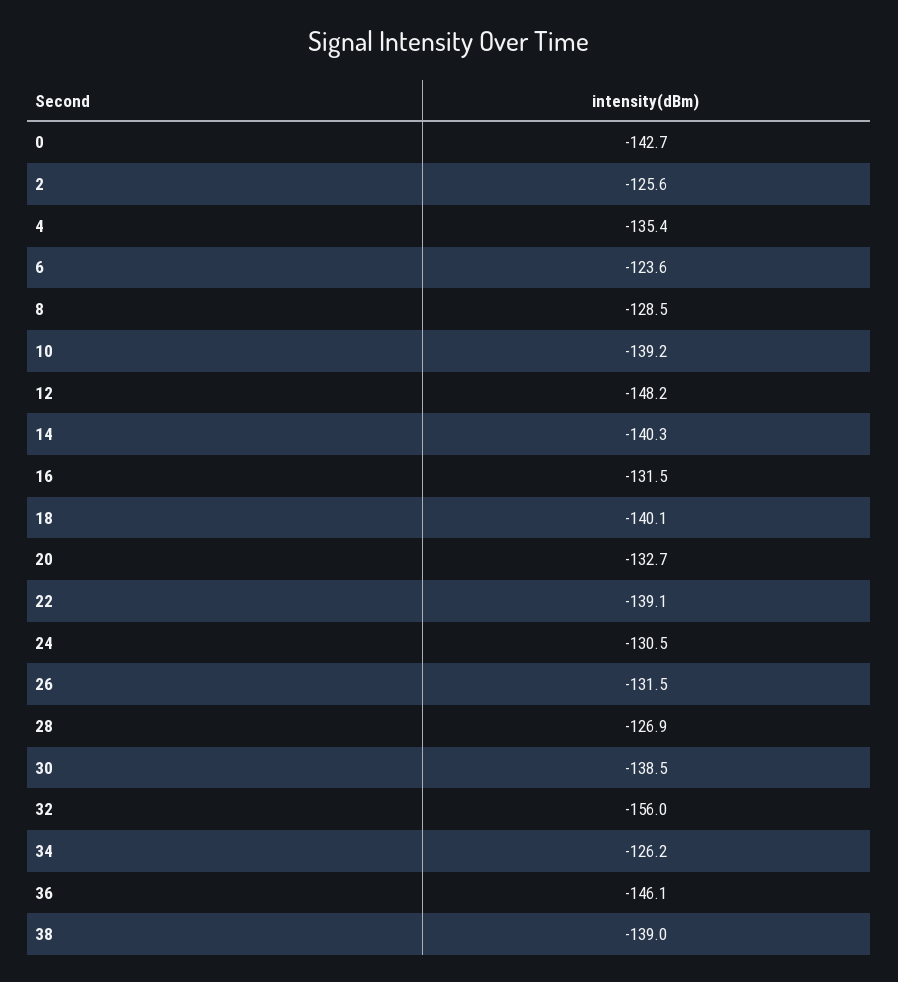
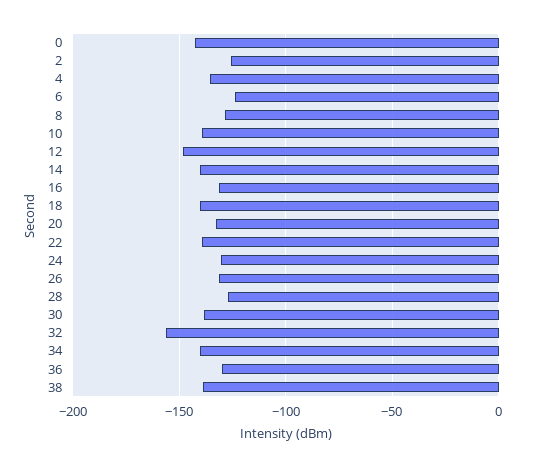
  {
    "0": -142.7,
    "2": -125.6,
    "4": -135.4,
    "6": -123.6,
    "8": -128.5,
    "10": -139.2,
    "12": -148.2,
    "14": -140.3,
    "16": -131.5,
    "18": -140.1,
    "20": -132.7,
    "22": -139.1,
    "24": -130.5,
    "26": -131.5,
    "28": -126.9,
    "30": -138.5,
    "32": -156,
-   "34": -126.2,
+   "34": -140,
-   "36": -146.1,
+   "36": -130,
    "38": -139
  }

